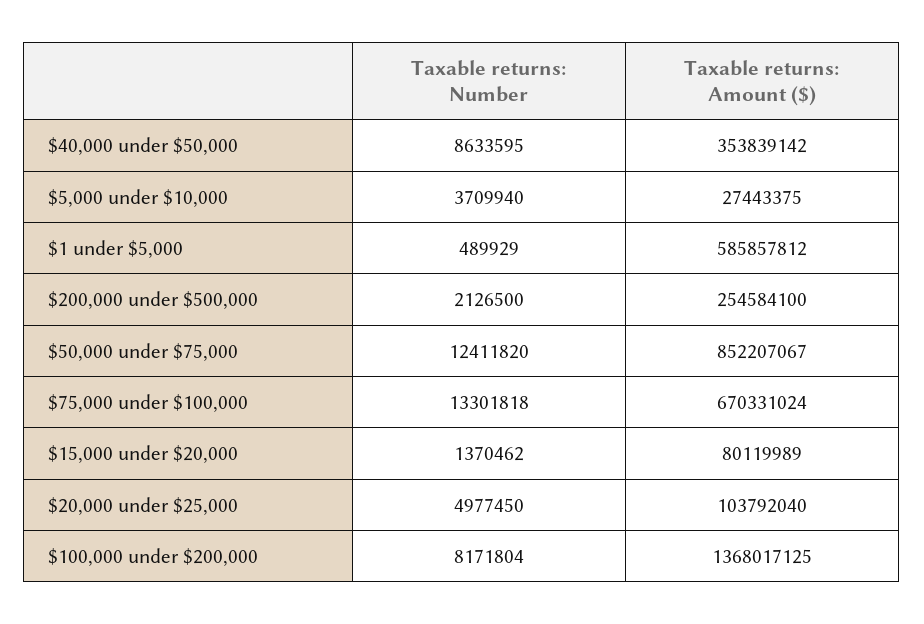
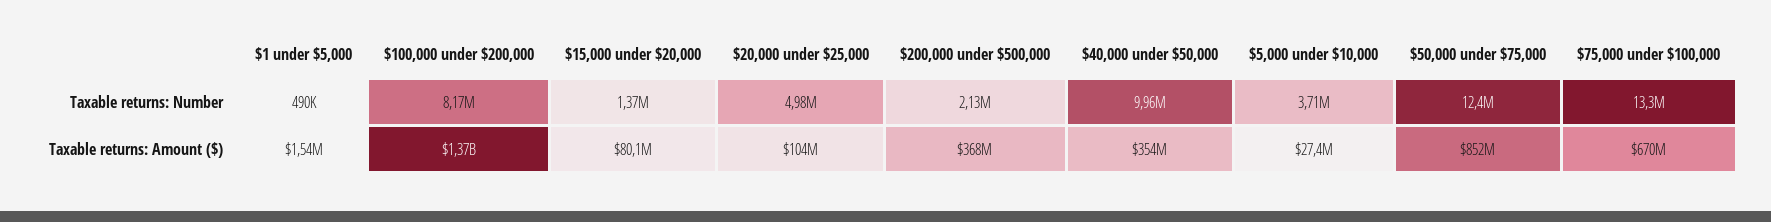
  {
    "Taxable returns: Number": {
-     "$40,000 under $50,000": 8633595,
+     "$40,000 under $50,000": 9960000,
      "$5,000 under $10,000": 3709940,
      "$1 under $5,000": 489929,
      "$200,000 under $500,000": 2126500,
      "$50,000 under $75,000": 12411820,
      "$75,000 under $100,000": 13301818,
      "$15,000 under $20,000": 1370462,
      "$20,000 under $25,000": 4977450,
      "$100,000 under $200,000": 8171804
    },
    "Taxable returns: Amount ($)": {
      "$40,000 under $50,000": 353839142,
      "$5,000 under $10,000": 27443375,
-     "$1 under $5,000": 585857812,
+     "$1 under $5,000": 1540000,
-     "$200,000 under $500,000": 254584100,
+     "$200,000 under $500,000": 368000000,
      "$50,000 under $75,000": 852207067,
      "$75,000 under $100,000": 670331024,
      "$15,000 under $20,000": 80119989,
      "$20,000 under $25,000": 103792040,
      "$100,000 under $200,000": 1368017125
    }
  }

